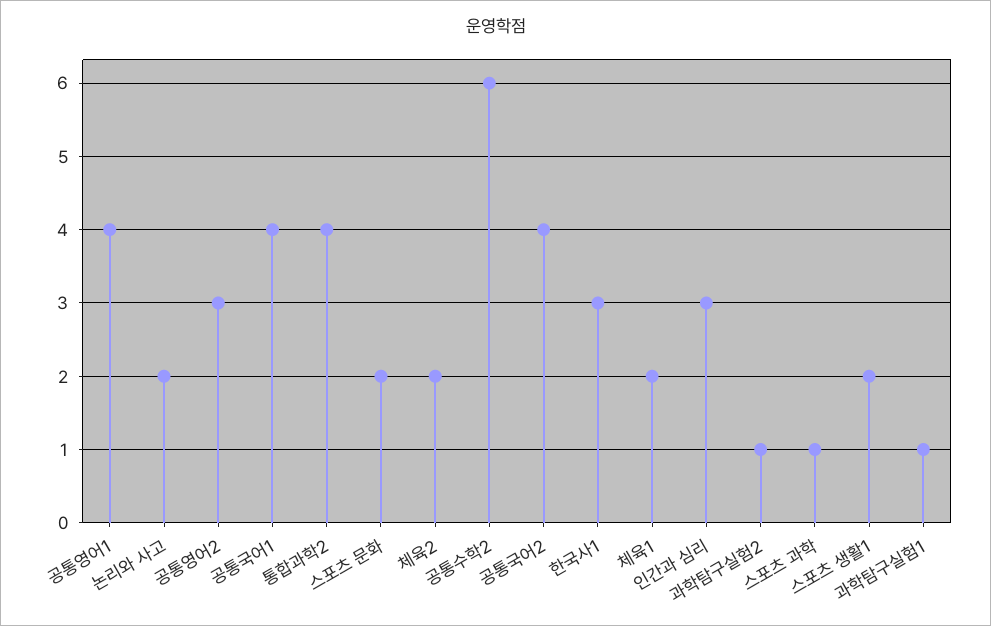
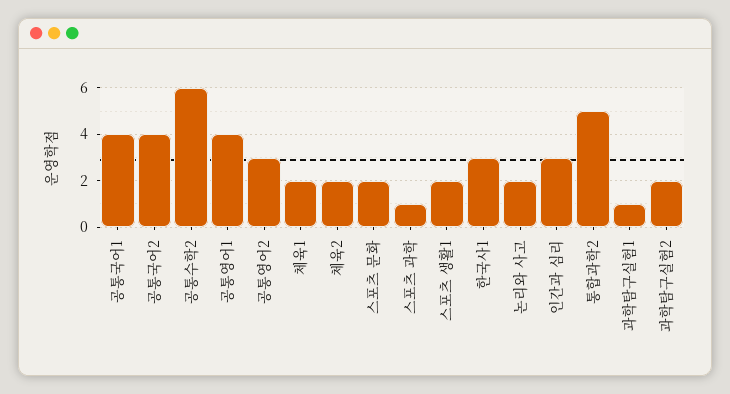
  {
    "공통영어1": 4,
    "논리와 사고": 2,
    "공통영어2": 3,
    "공통국어1": 4,
-   "통합과학2": 4,
+   "통합과학2": 5,
    "스포츠 문화": 2,
    "체육2": 2,
    "공통수학2": 6,
    "공통국어2": 4,
    "한국사1": 3,
    "체육1": 2,
    "인간과 심리": 3,
-   "과학탐구실험2": 1,
+   "과학탐구실험2": 2,
    "스포츠 과학": 1,
    "스포츠 생활1": 2,
    "과학탐구실험1": 1
  }

